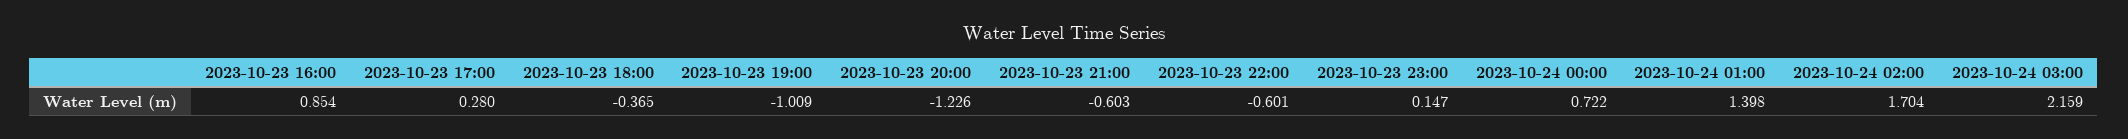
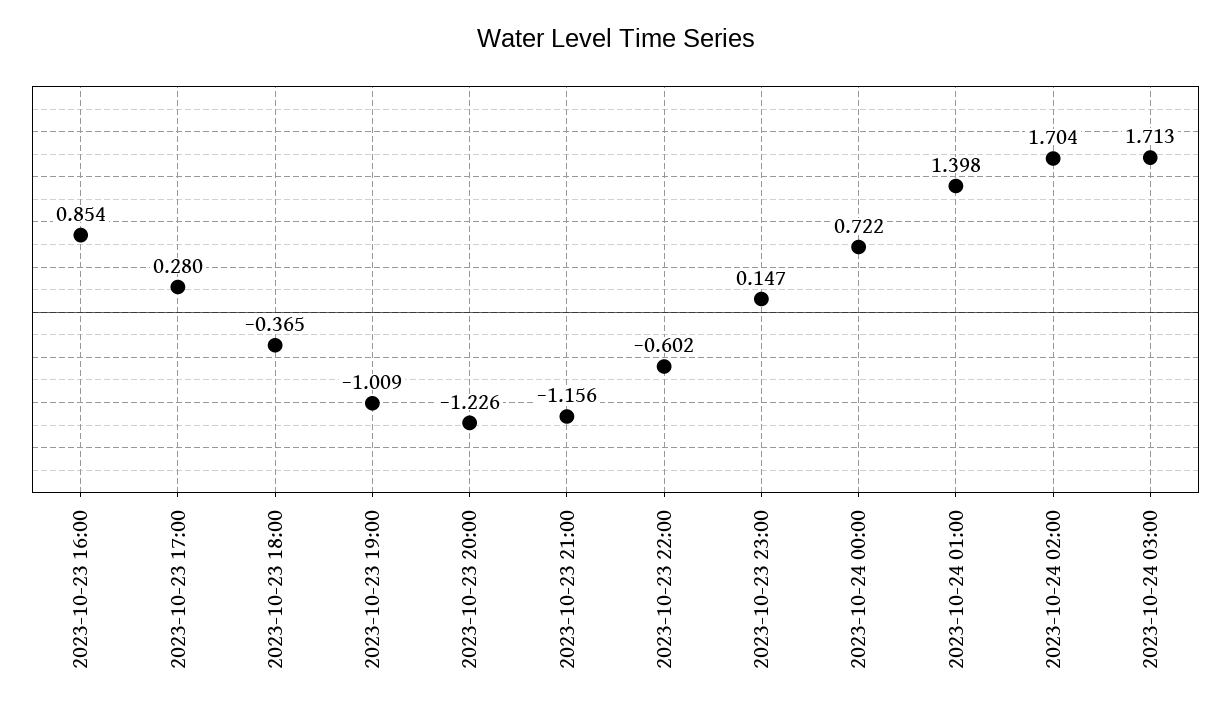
  {
    "2023-10-23 16:00": 0.854,
    "2023-10-23 17:00": 0.28,
    "2023-10-23 18:00": -0.365,
    "2023-10-23 19:00": -1.009,
    "2023-10-23 20:00": -1.226,
-   "2023-10-23 21:00": -0.603,
+   "2023-10-23 21:00": -1.156,
-   "2023-10-23 22:00": -0.601,
+   "2023-10-23 22:00": -0.602,
    "2023-10-23 23:00": 0.147,
    "2023-10-24 00:00": 0.722,
    "2023-10-24 01:00": 1.398,
    "2023-10-24 02:00": 1.704,
-   "2023-10-24 03:00": 2.159
+   "2023-10-24 03:00": 1.713
  }

